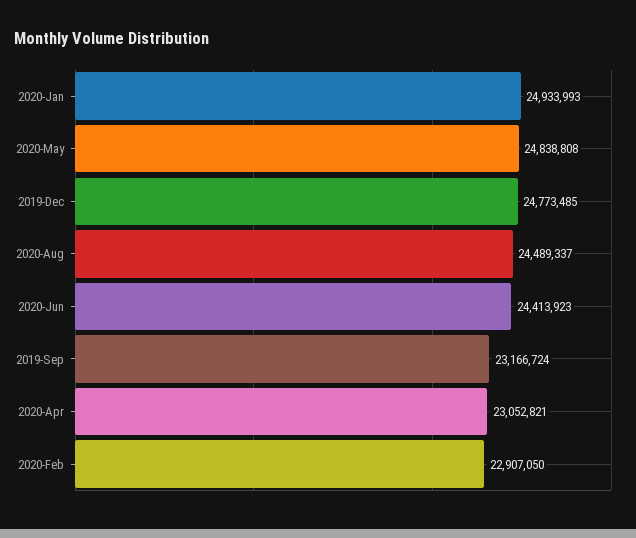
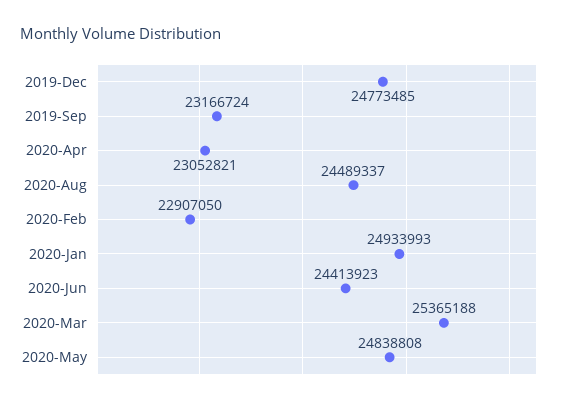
  {
    "2020-Jan": 24933993,
    "2020-May": 24838808,
    "2019-Dec": 24773485,
    "2020-Aug": 24489337,
    "2020-Jun": 24413923,
    "2019-Sep": 23166724,
    "2020-Apr": 23052821,
-   "2020-Feb": 22907050
+   "2020-Feb": 22907050,
+   "2020-Mar": 25365188
  }

